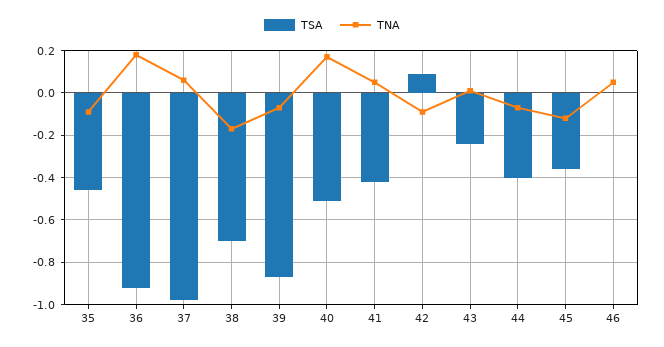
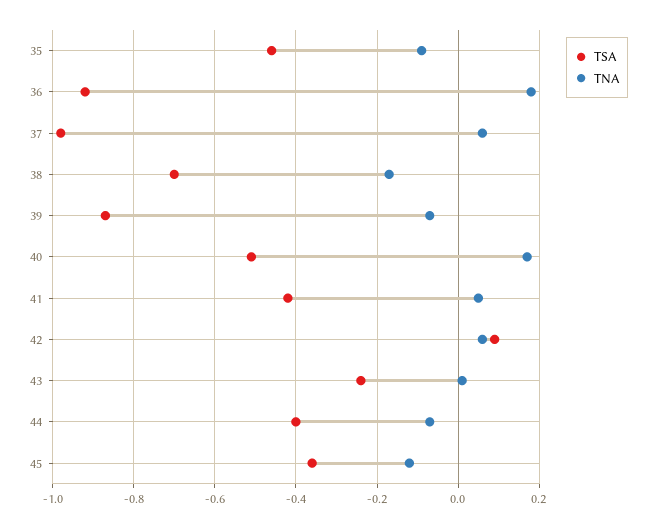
  {
    "TSA": {
      "35": -0.45,
      "36": -0.9,
      "37": -1,
      "38": -0.7,
      "39": -0.85,
      "40": -0.5,
      "41": -0.4,
      "42": 0.1,
      "43": -0.25,
      "44": -0.4,
-     "45": -0.35,
+     "45": -0.35
-     "46": 0
    },
    "TNA": {
      "35": -0.1,
      "36": 0.2,
      "37": 0.05,
      "38": -0.15,
      "39": -0.05,
      "40": 0.15,
      "41": 0.05,
-     "42": -0.1,
+     "42": 0.05,
      "43": 0,
      "44": -0.05,
-     "45": -0.1,
+     "45": -0.1
-     "46": 0.05
    }
  }

